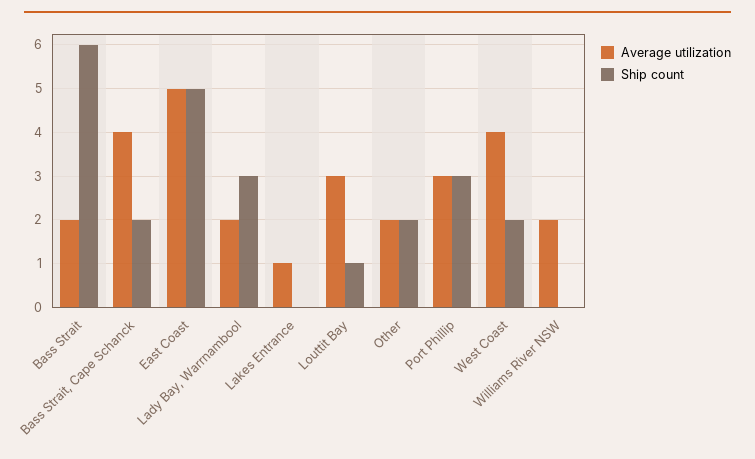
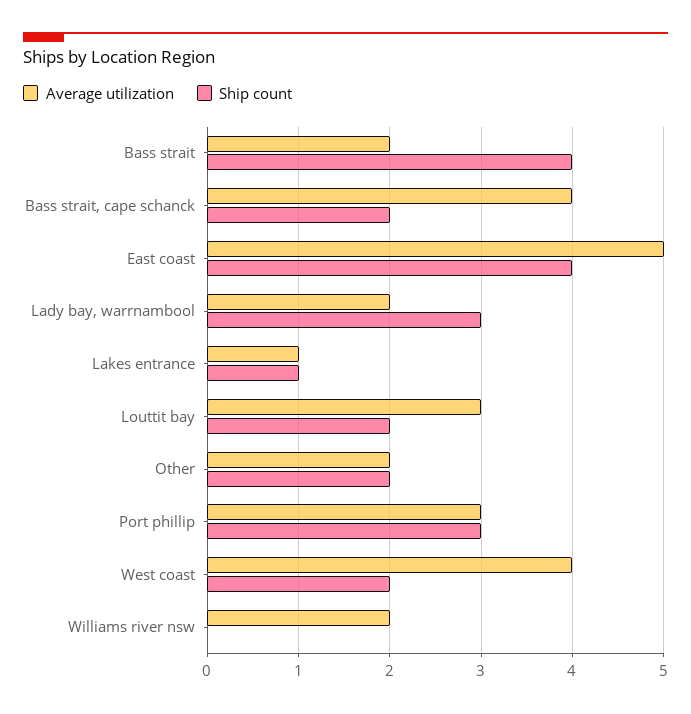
  {
    "Average utilization": {
      "Bass Strait": 2,
      "Bass Strait, Cape Schanck": 4,
      "East Coast": 5,
      "Lady Bay, Warrnambool": 2,
      "Lakes Entrance": 1,
      "Louttit Bay": 3,
      "Other": 2,
      "Port Phillip": 3,
      "West Coast": 4,
      "Williams River NSW": 2
    },
    "Ship count": {
-     "Bass Strait": 6,
+     "Bass Strait": 4,
      "Bass Strait, Cape Schanck": 2,
-     "East Coast": 5,
+     "East Coast": 4,
      "Lady Bay, Warrnambool": 3,
-     "Lakes Entrance": 0,
+     "Lakes Entrance": 1,
-     "Louttit Bay": 1,
+     "Louttit Bay": 2,
      "Other": 2,
      "Port Phillip": 3,
      "West Coast": 2,
      "Williams River NSW": 0
    }
  }

